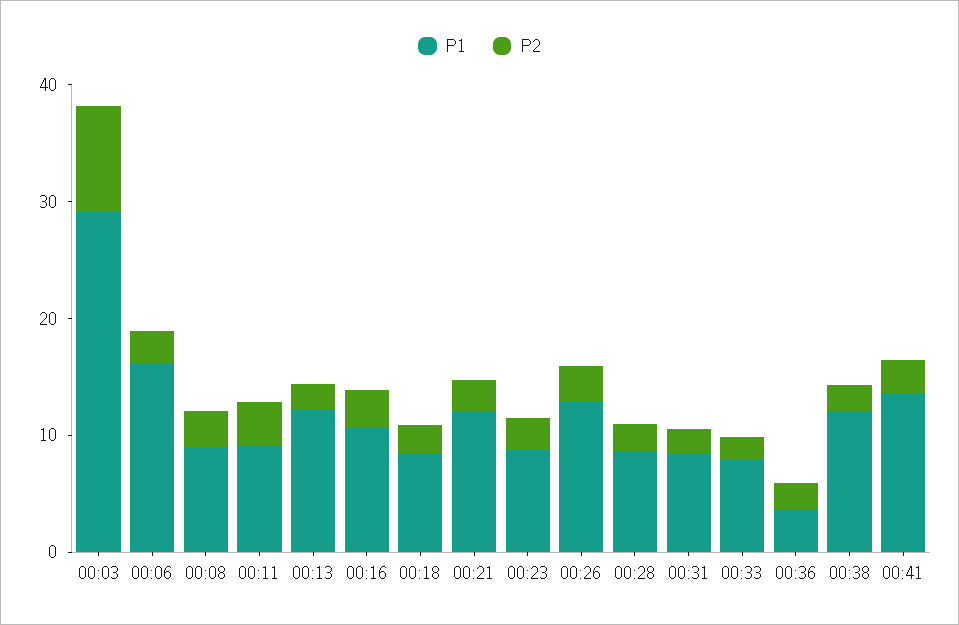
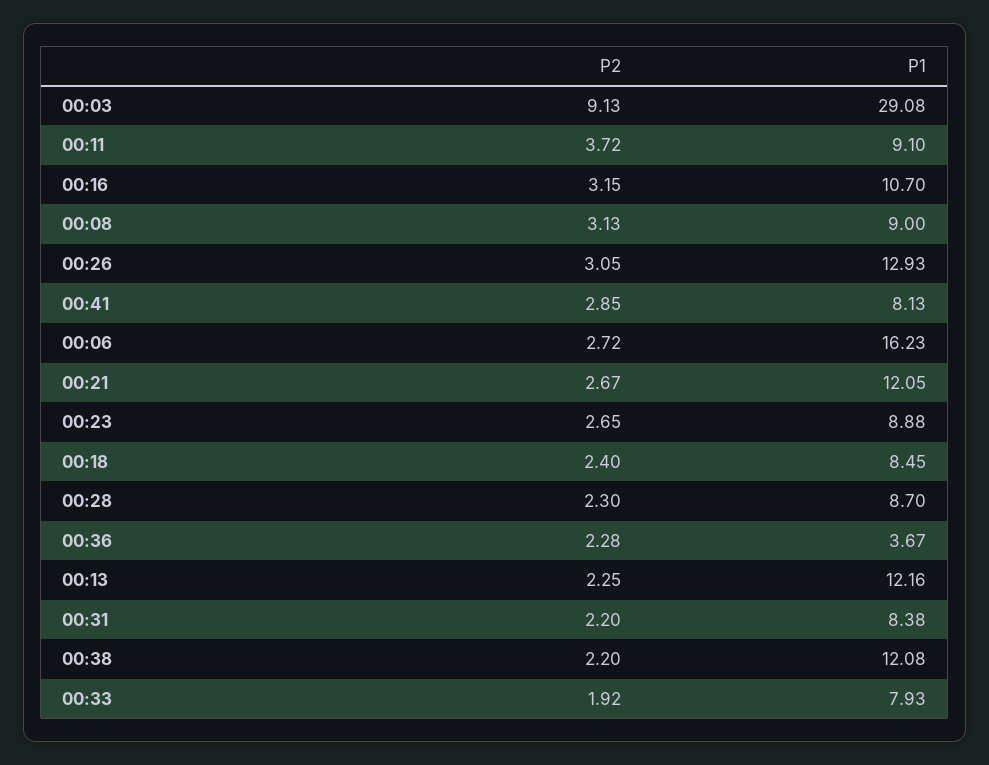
  {
    "P1": {
      "00:03": 29.08,
      "00:06": 16.23,
      "00:08": 9,
      "00:11": 9.1,
      "00:13": 12.16,
      "00:16": 10.7,
      "00:18": 8.45,
      "00:21": 12.05,
      "00:23": 8.88,
      "00:26": 12.93,
      "00:28": 8.7,
      "00:31": 8.38,
      "00:33": 7.93,
      "00:36": 3.67,
      "00:38": 12.08,
-     "00:41": 14
+     "00:41": 8.13
    },
    "P2": {
      "00:03": 9.13,
      "00:06": 2.72,
      "00:08": 3.13,
      "00:11": 3.72,
      "00:13": 2.25,
      "00:16": 3.15,
      "00:18": 2.4,
      "00:21": 2.67,
      "00:23": 2.65,
      "00:26": 3.05,
      "00:28": 2.3,
      "00:31": 2.2,
      "00:33": 1.92,
      "00:36": 2.28,
      "00:38": 2.2,
      "00:41": 2.85
    }
  }

